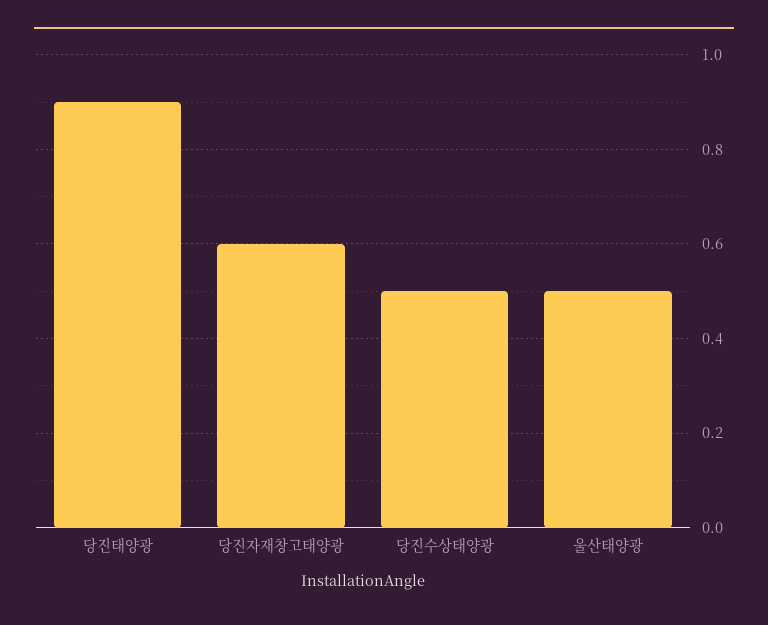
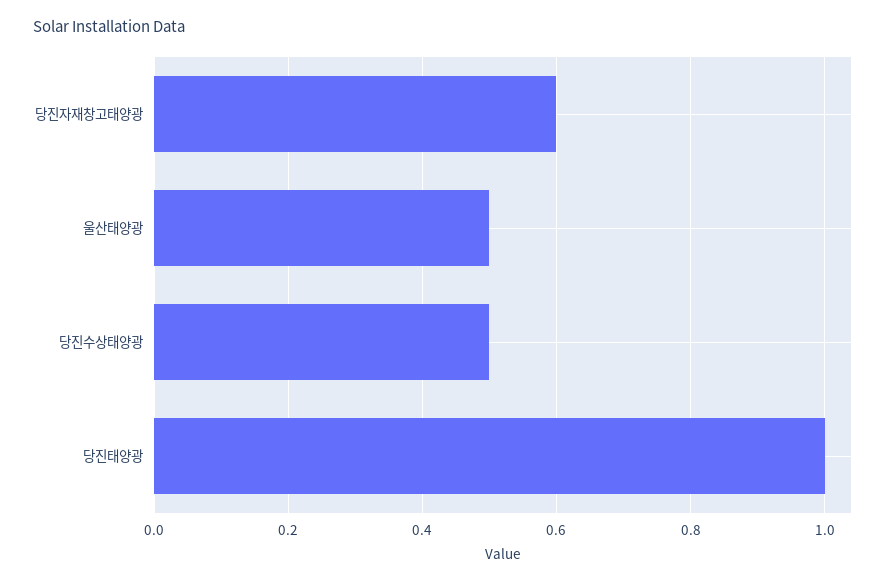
  {
-   "당진태양광": 0.9,
+   "당진태양광": 1,
    "당진자재창고태양광": 0.6,
    "당진수상태양광": 0.5,
    "울산태양광": 0.5
  }

